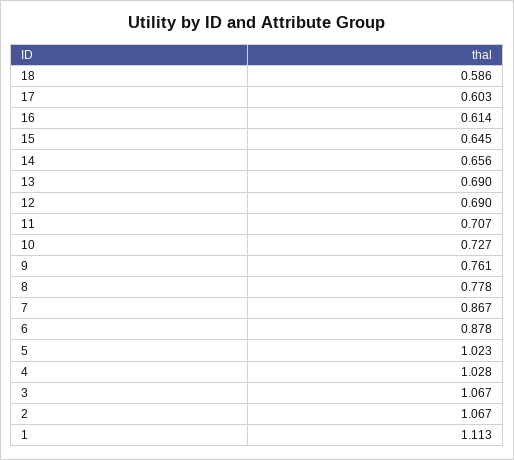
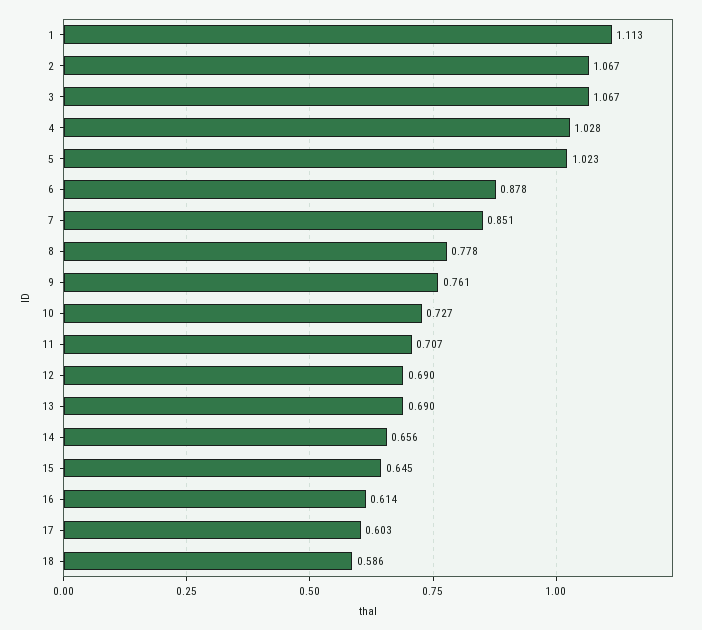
  {
    "18": 0.586,
    "17": 0.603,
    "16": 0.614,
    "15": 0.645,
    "14": 0.656,
    "13": 0.69,
    "12": 0.69,
    "11": 0.707,
    "10": 0.727,
    "9": 0.761,
    "8": 0.778,
-   "7": 0.867,
+   "7": 0.851,
    "6": 0.878,
    "5": 1.023,
    "4": 1.028,
    "3": 1.067,
    "2": 1.067,
    "1": 1.113
  }

